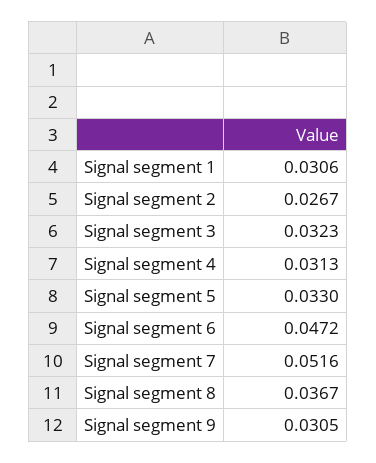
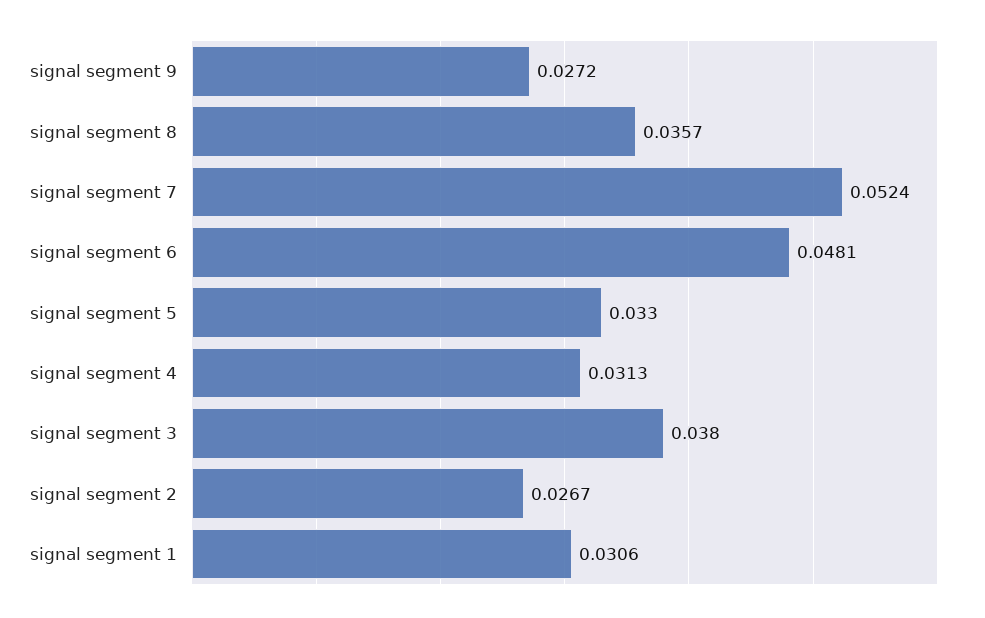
  {
    "Signal segment 1": 0.0306,
    "Signal segment 2": 0.0267,
-   "Signal segment 3": 0.0323,
+   "Signal segment 3": 0.038,
    "Signal segment 4": 0.0313,
    "Signal segment 5": 0.033,
-   "Signal segment 6": 0.0472,
+   "Signal segment 6": 0.0481,
-   "Signal segment 7": 0.0516,
+   "Signal segment 7": 0.0524,
-   "Signal segment 8": 0.0367,
+   "Signal segment 8": 0.0357,
-   "Signal segment 9": 0.0305
+   "Signal segment 9": 0.0272
  }

